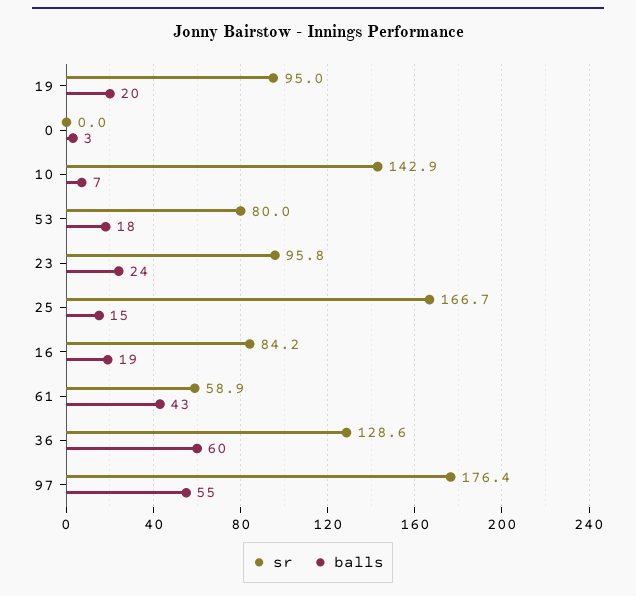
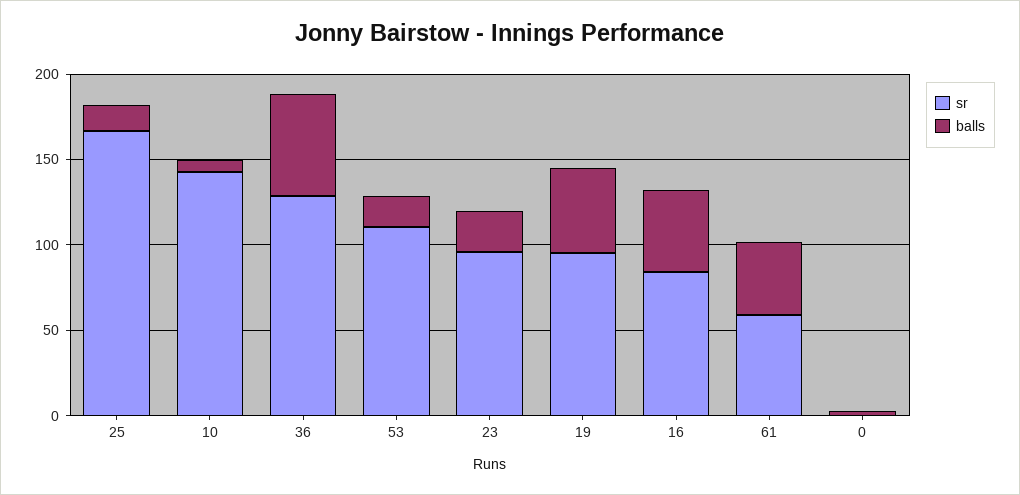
  {
    "sr": {
      "19": 95,
      "0": 0,
      "10": 142.9,
-     "53": 80,
+     "53": 110,
      "23": 95.8,
      "25": 166.7,
      "16": 84.2,
      "61": 58.9,
-     "36": 128.6,
+     "36": 128.6
-     "97": 176.4
    },
    "balls": {
-     "19": 20,
+     "19": 50,
      "0": 3,
      "10": 7,
      "53": 18,
      "23": 24,
      "25": 15,
-     "16": 19,
+     "16": 50,
      "61": 43,
-     "36": 60,
+     "36": 60
-     "97": 55
    }
  }

